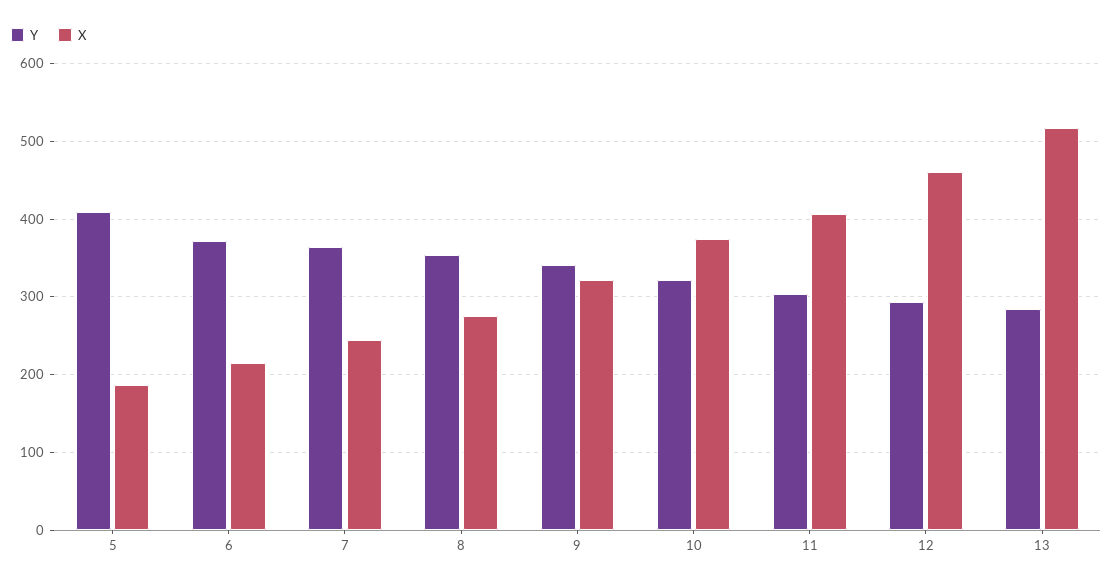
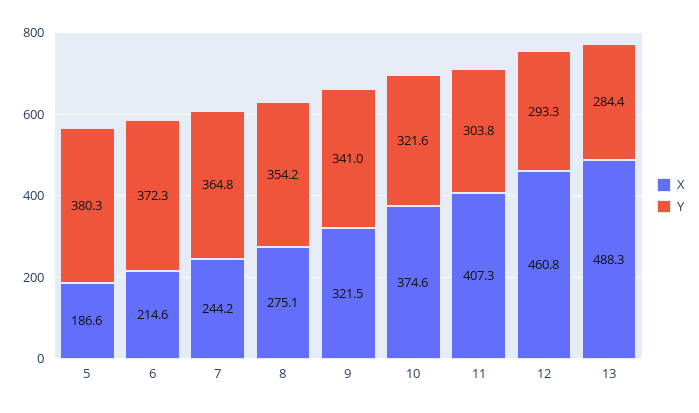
  {
    "Y": {
-     "5": 410,
+     "5": 380.3,
      "6": 372.3,
      "7": 364.8,
      "8": 354.2,
      "9": 341,
      "10": 321.6,
      "11": 303.8,
      "12": 293.3,
      "13": 284.4
    },
    "X": {
      "5": 186.6,
      "6": 214.6,
      "7": 244.2,
      "8": 275.1,
      "9": 321.5,
      "10": 374.6,
      "11": 407.3,
      "12": 460.8,
-     "13": 520
+     "13": 488.3
    }
  }

